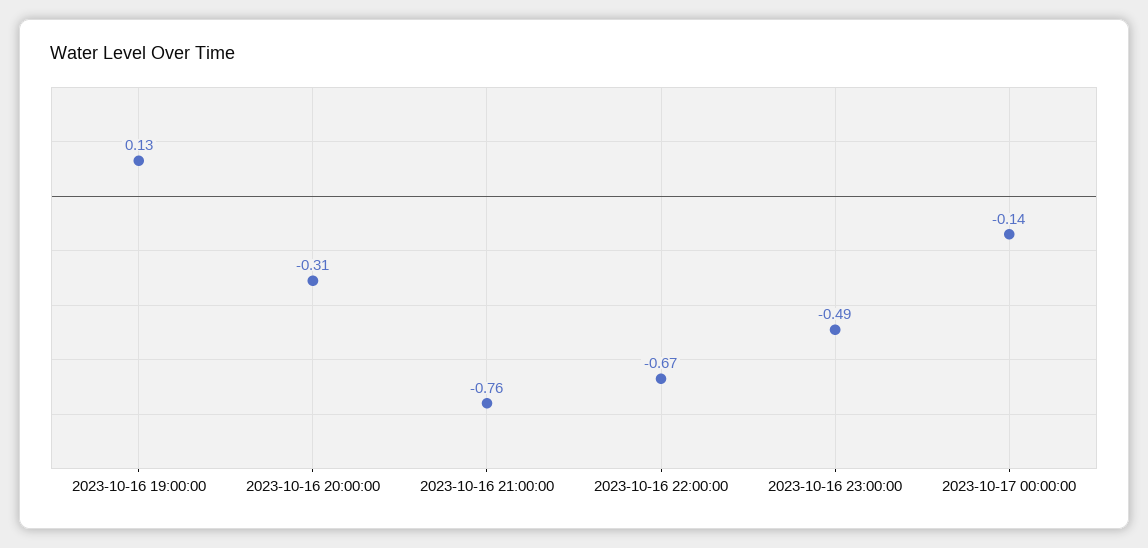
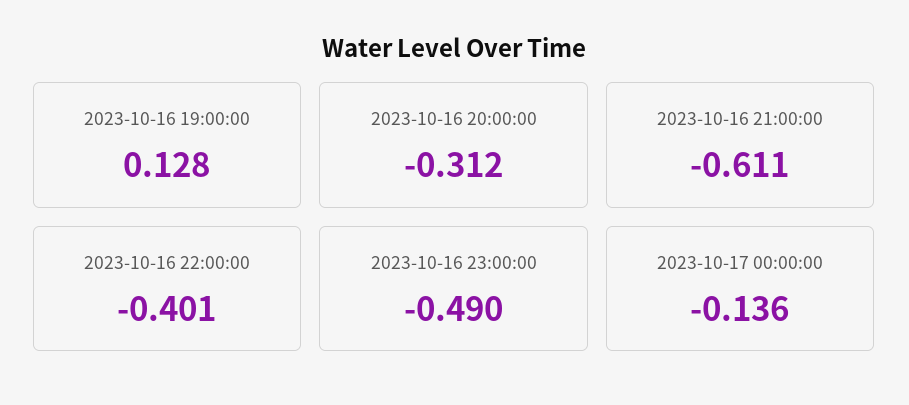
  {
    "2023-10-16 19:00:00": 0.128,
    "2023-10-16 20:00:00": -0.312,
-   "2023-10-16 21:00:00": -0.76,
+   "2023-10-16 21:00:00": -0.611,
-   "2023-10-16 22:00:00": -0.67,
+   "2023-10-16 22:00:00": -0.401,
    "2023-10-16 23:00:00": -0.49,
    "2023-10-17 00:00:00": -0.136
  }

